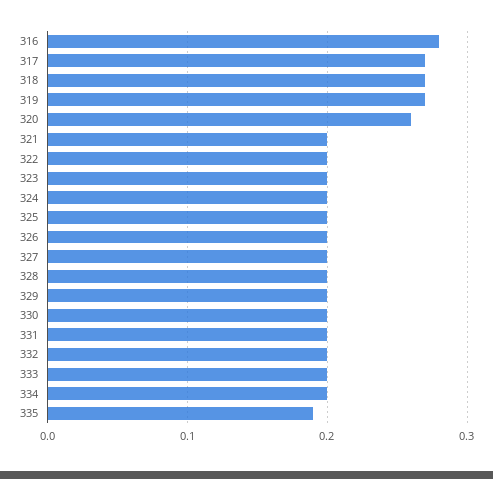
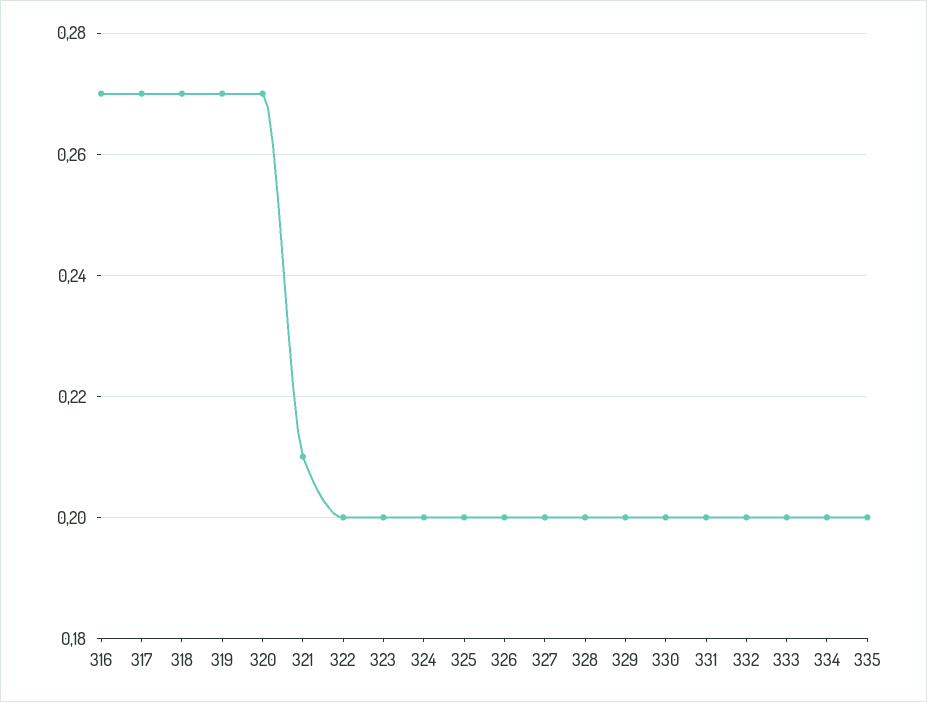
  {
-   "316": 0.28,
+   "316": 0.27,
    "317": 0.27,
    "318": 0.27,
    "319": 0.27,
-   "320": 0.26,
+   "320": 0.27,
-   "321": 0.2,
+   "321": 0.21,
    "322": 0.2,
    "323": 0.2,
    "324": 0.2,
    "325": 0.2,
    "326": 0.2,
    "327": 0.2,
    "328": 0.2,
    "329": 0.2,
    "330": 0.2,
    "331": 0.2,
    "332": 0.2,
    "333": 0.2,
    "334": 0.2,
-   "335": 0.19
+   "335": 0.2
  }

